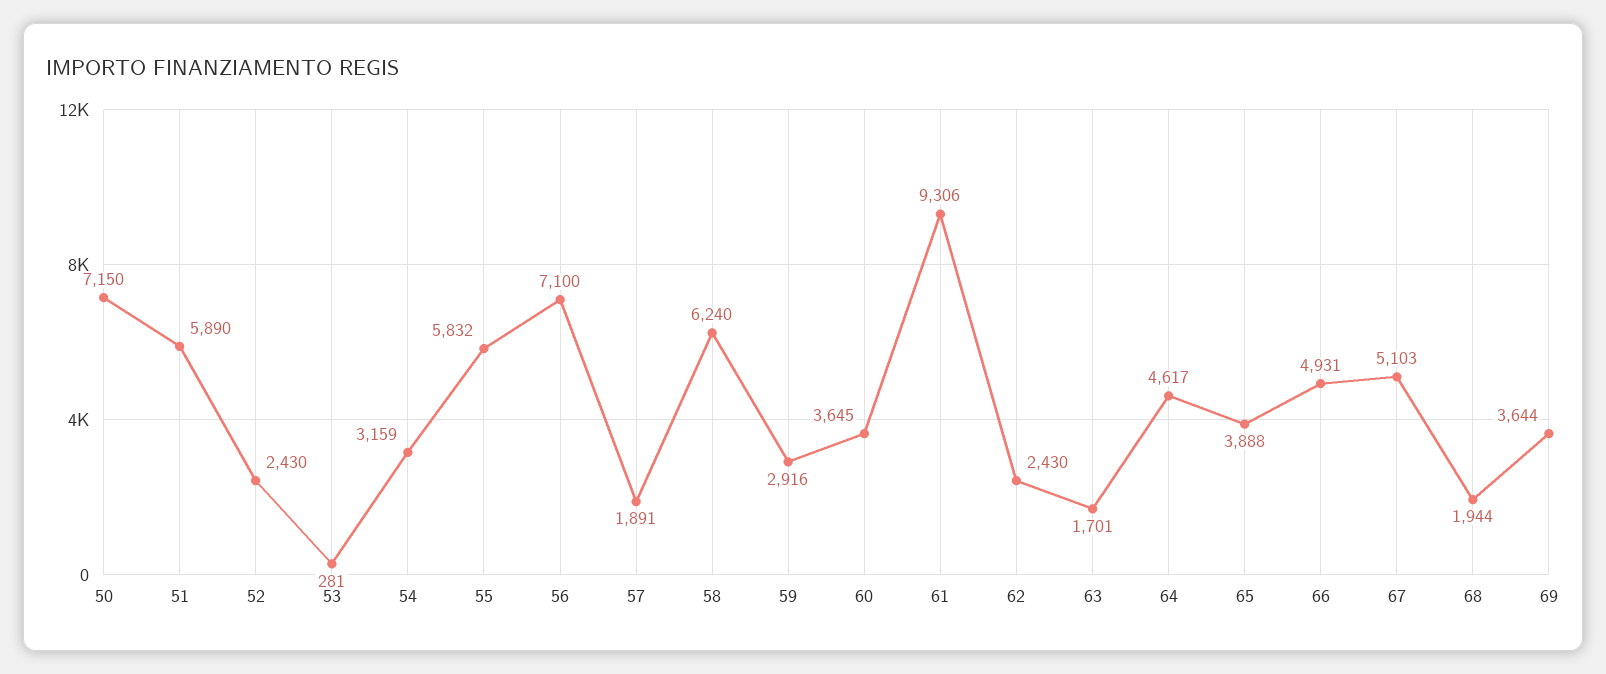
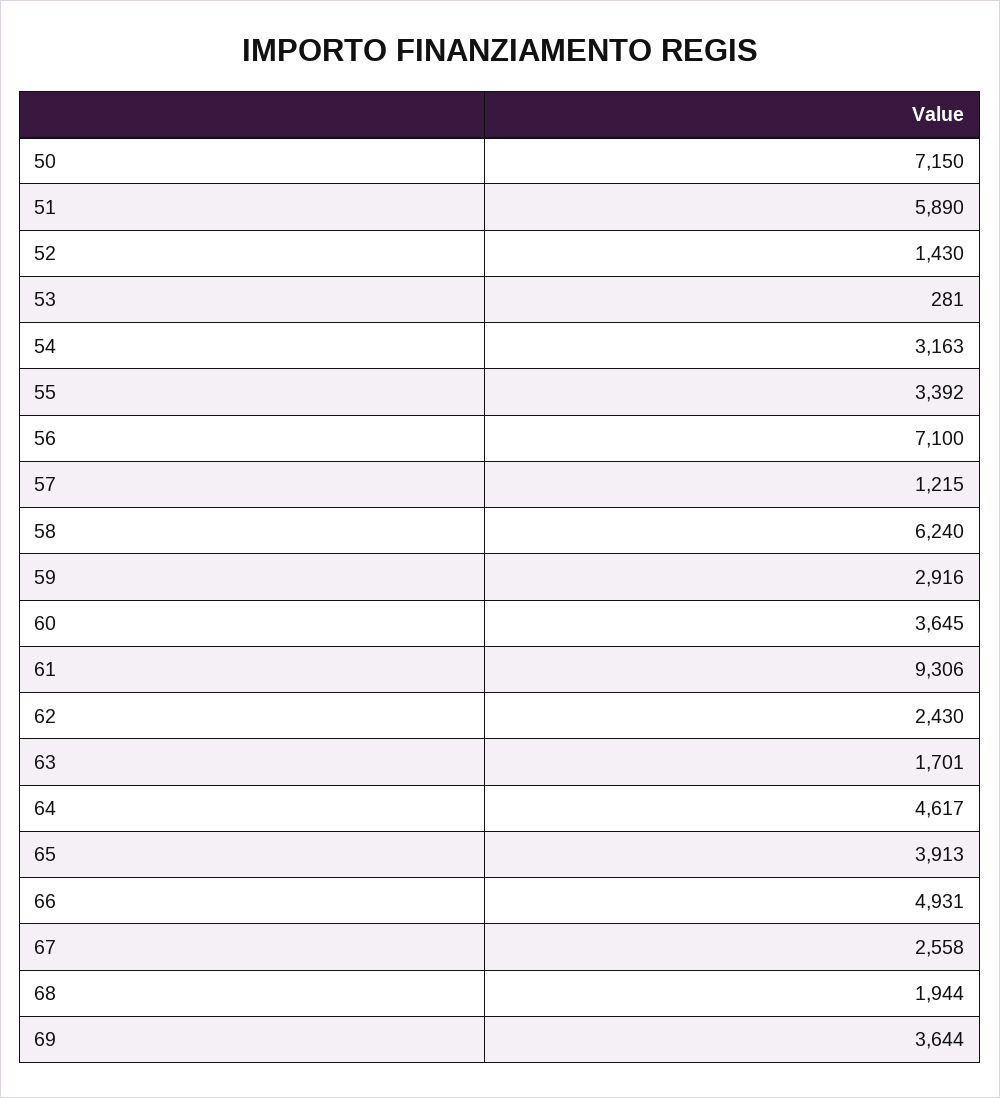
  {
    "50": 7150,
    "51": 5890,
-   "52": 2430,
+   "52": 1430,
    "53": 281,
-   "54": 3159,
+   "54": 3163,
-   "55": 5832,
+   "55": 3392,
    "56": 7100,
-   "57": 1891,
+   "57": 1215,
    "58": 6240,
    "59": 2916,
    "60": 3645,
    "61": 9306,
    "62": 2430,
    "63": 1701,
    "64": 4617,
-   "65": 3888,
+   "65": 3913,
    "66": 4931,
-   "67": 5103,
+   "67": 2558,
    "68": 1944,
    "69": 3644
  }

